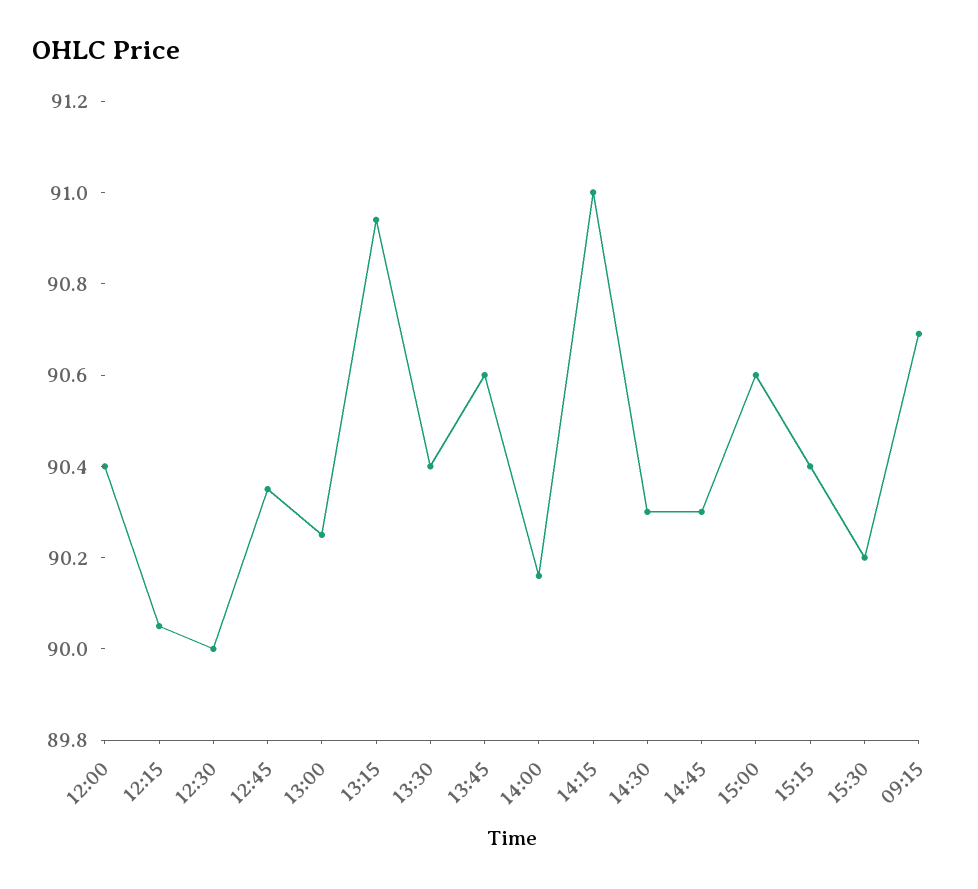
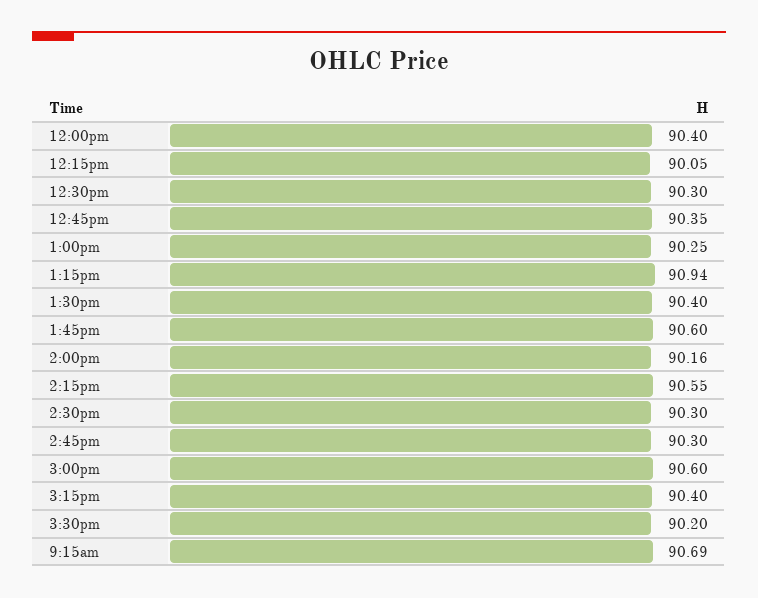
  {
    "12:00": 90.4,
    "12:15": 90.05,
-   "12:30": 90,
+   "12:30": 90.3,
    "12:45": 90.35,
    "13:00": 90.25,
    "13:15": 90.94,
    "13:30": 90.4,
    "13:45": 90.6,
    "14:00": 90.16,
-   "14:15": 91,
+   "14:15": 90.55,
    "14:30": 90.3,
    "14:45": 90.3,
    "15:00": 90.6,
    "15:15": 90.4,
    "15:30": 90.2,
    "09:15": 90.69
  }

